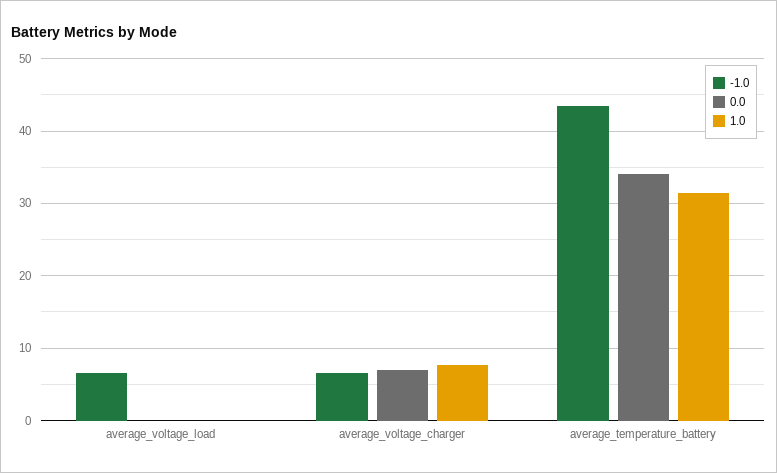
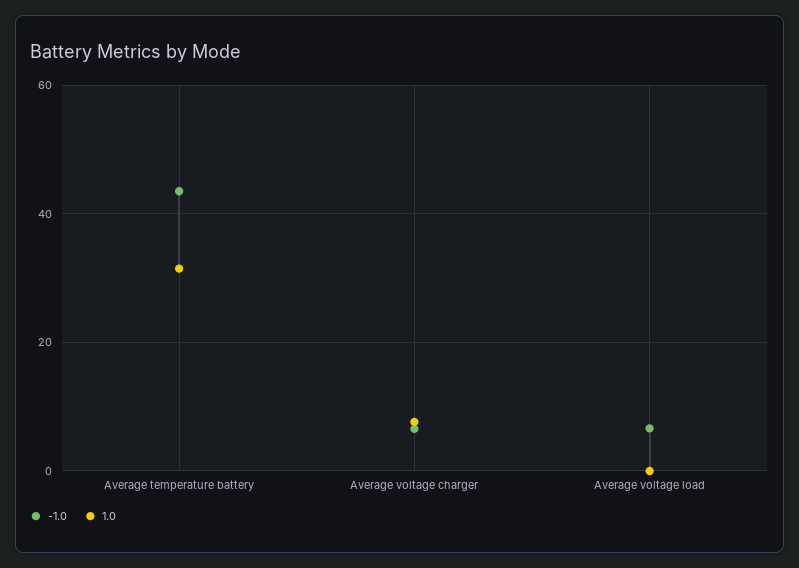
  {
    "-1.0": {
      "average_voltage_load": 7,
      "average_voltage_charger": 7,
      "average_temperature_battery": 44
    },
-   "0.0": {
-     "average_voltage_load": 0,
-     "average_voltage_charger": 7,
-     "average_temperature_battery": 34
-   },
    "1.0": {
      "average_voltage_load": 0,
      "average_voltage_charger": 8,
      "average_temperature_battery": 31
    }
  }

